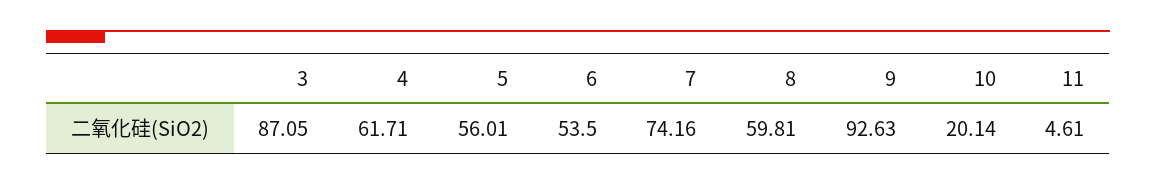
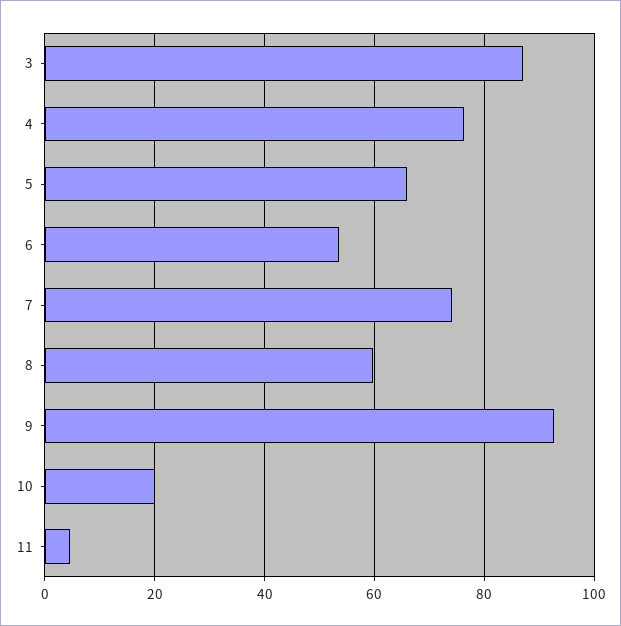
  {
    "3": 87.05,
-   "4": 61.71,
+   "4": 76,
-   "5": 56.01,
+   "5": 66,
    "6": 53.5,
    "7": 74.16,
    "8": 59.81,
    "9": 92.63,
    "10": 20.14,
    "11": 4.61
  }

